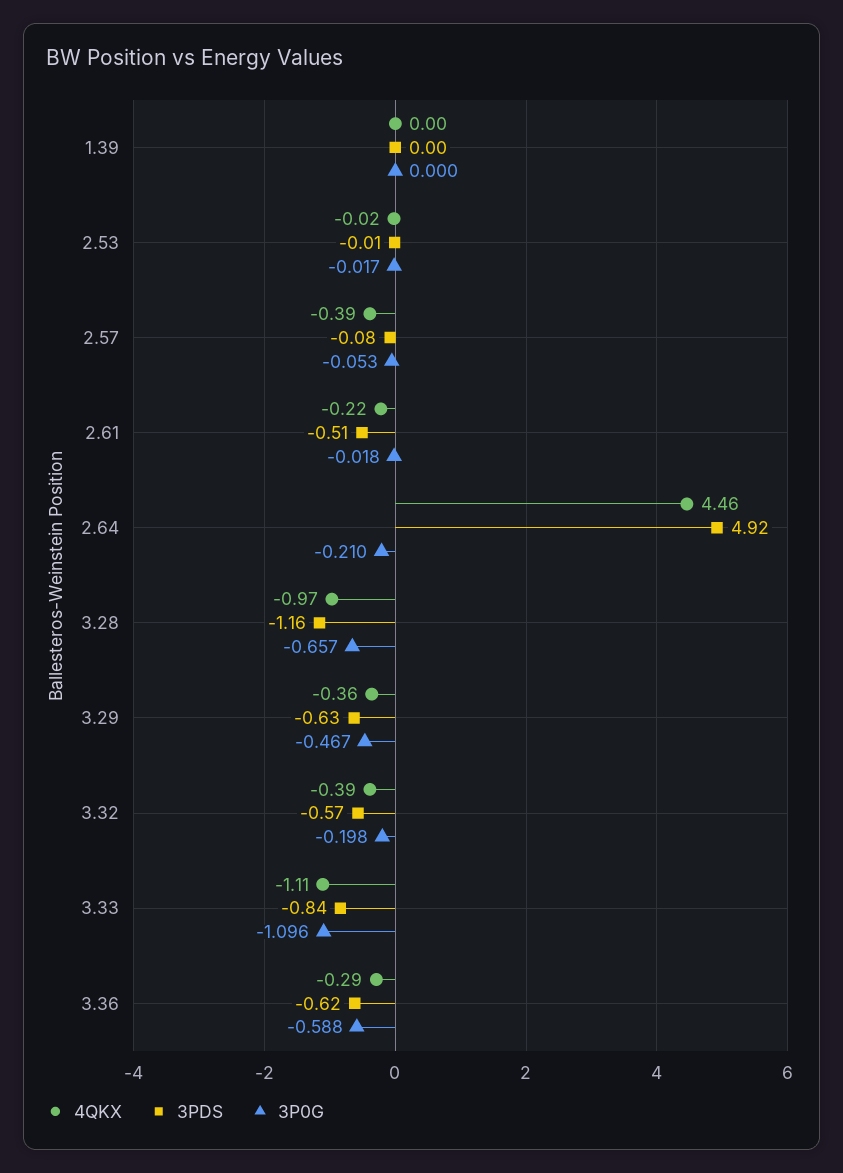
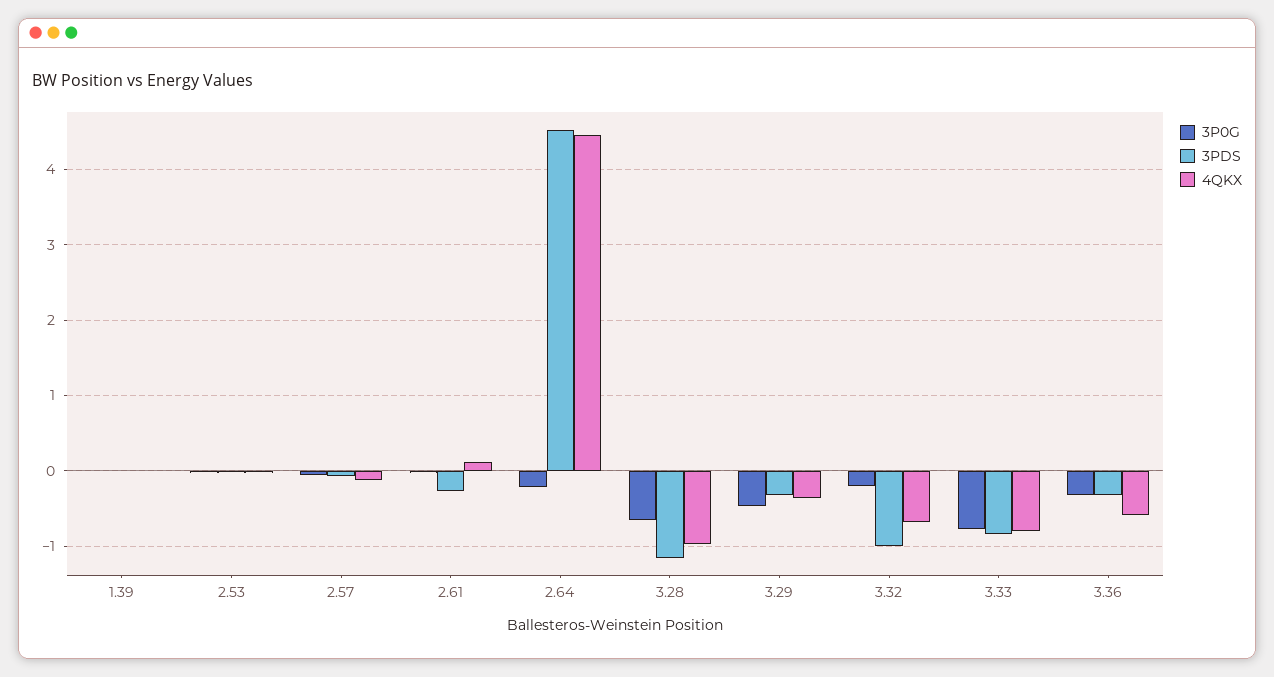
  {
    "4QKX": {
      "1.39": 0,
      "2.53": -0.02,
-     "2.57": -0.39,
+     "2.57": -0.1,
-     "2.61": -0.22,
+     "2.61": 0.1,
      "2.64": 4.46,
      "3.28": -0.97,
      "3.29": -0.36,
-     "3.32": -0.39,
+     "3.32": -0.7,
-     "3.33": -1.11,
+     "3.33": -0.8,
-     "3.36": -0.29
+     "3.36": -0.6
    },
    "3PDS": {
      "1.39": 0,
      "2.53": -0.01,
      "2.57": -0.08,
-     "2.61": -0.51,
+     "2.61": -0.3,
-     "2.64": 4.92,
+     "2.64": 4.5,
      "3.28": -1.16,
-     "3.29": -0.63,
+     "3.29": -0.3,
-     "3.32": -0.57,
+     "3.32": -1,
      "3.33": -0.84,
-     "3.36": -0.62
+     "3.36": -0.3
    },
    "3P0G": {
      "1.39": 0,
      "2.53": -0.017,
      "2.57": -0.053,
      "2.61": -0.018,
      "2.64": -0.21,
      "3.28": -0.657,
      "3.29": -0.467,
      "3.32": -0.198,
-     "3.33": -1.096,
+     "3.33": -0.8,
-     "3.36": -0.588
+     "3.36": -0.3
    }
  }

